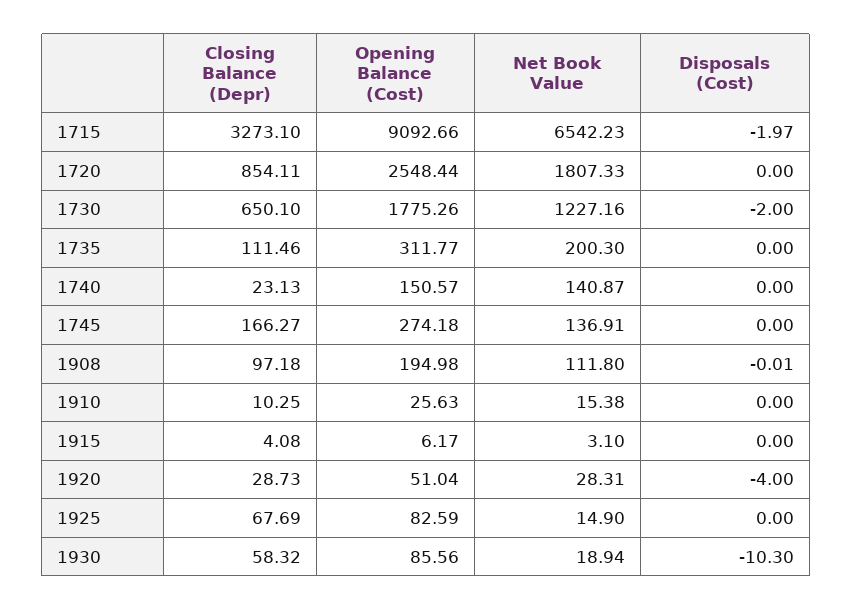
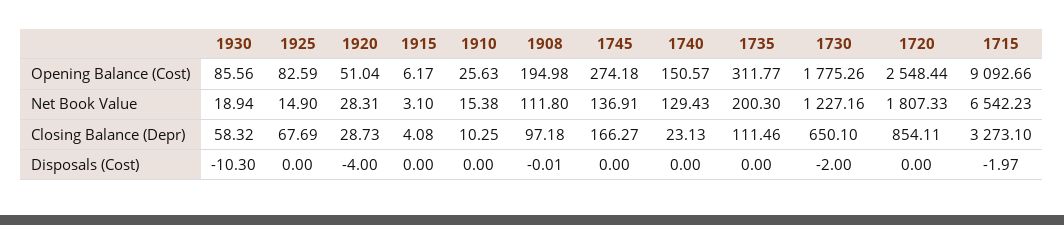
  {
    "Closing Balance (Depr)": {
      "1715": 3273.1,
      "1720": 854.11,
      "1730": 650.1,
      "1735": 111.46,
      "1740": 23.13,
      "1745": 166.27,
      "1908": 97.18,
      "1910": 10.25,
      "1915": 4.08,
      "1920": 28.73,
      "1925": 67.69,
      "1930": 58.32
    },
    "Opening Balance (Cost)": {
      "1715": 9092.66,
      "1720": 2548.44,
      "1730": 1775.26,
      "1735": 311.77,
      "1740": 150.57,
      "1745": 274.18,
      "1908": 194.98,
      "1910": 25.63,
      "1915": 6.17,
      "1920": 51.04,
      "1925": 82.59,
      "1930": 85.56
    },
    "Net Book Value": {
      "1715": 6542.23,
      "1720": 1807.33,
      "1730": 1227.16,
      "1735": 200.3,
-     "1740": 140.87,
+     "1740": 129.43,
      "1745": 136.91,
      "1908": 111.8,
      "1910": 15.38,
      "1915": 3.1,
      "1920": 28.31,
      "1925": 14.9,
      "1930": 18.94
    },
    "Disposals (Cost)": {
      "1715": -1.97,
      "1720": 0,
      "1730": -2,
      "1735": 0,
      "1740": 0,
      "1745": 0,
      "1908": -0.01,
      "1910": 0,
      "1915": 0,
      "1920": -4,
      "1925": 0,
      "1930": -10.3
    }
  }

